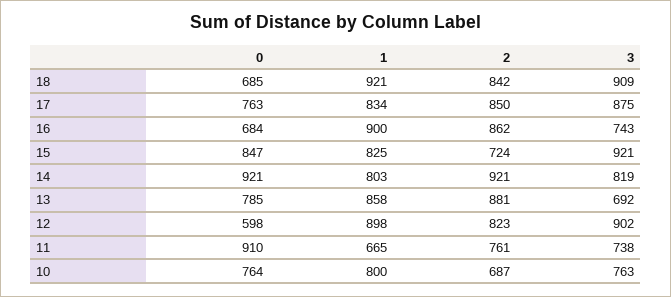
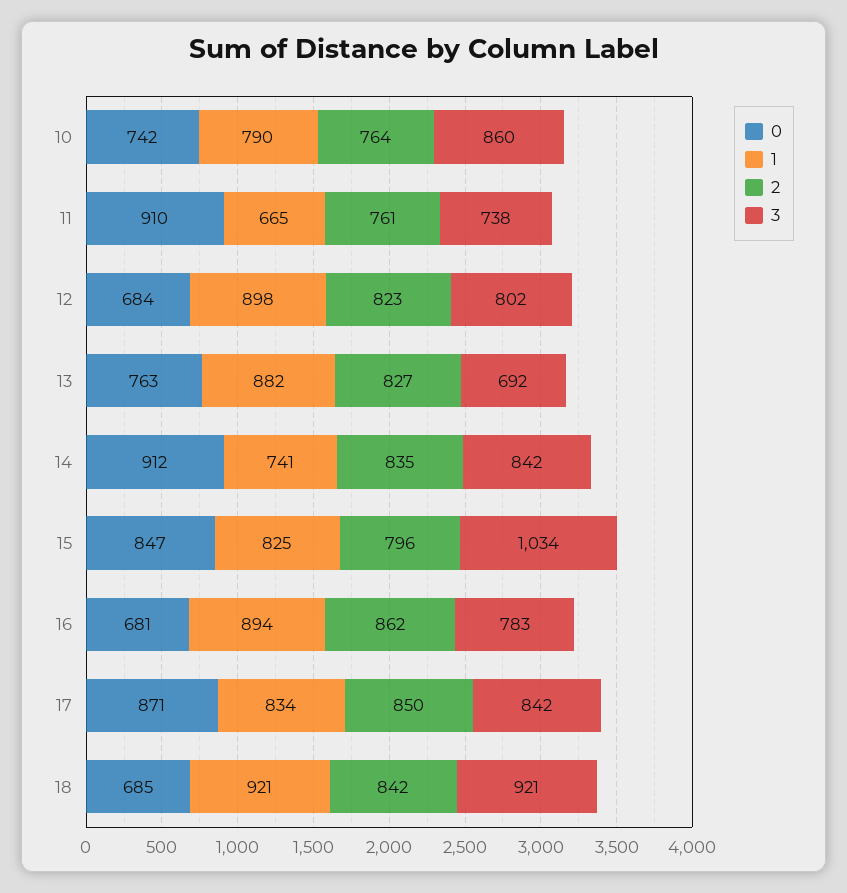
  {
    "0": {
      "18": 685,
-     "17": 763,
+     "17": 871,
-     "16": 684,
+     "16": 681,
      "15": 847,
-     "14": 921,
+     "14": 912,
-     "13": 785,
+     "13": 763,
-     "12": 598,
+     "12": 684,
      "11": 910,
-     "10": 764
+     "10": 742
    },
    "1": {
      "18": 921,
      "17": 834,
-     "16": 900,
+     "16": 894,
      "15": 825,
-     "14": 803,
+     "14": 741,
-     "13": 858,
+     "13": 882,
      "12": 898,
      "11": 665,
-     "10": 800
+     "10": 790
    },
    "2": {
      "18": 842,
      "17": 850,
      "16": 862,
-     "15": 724,
+     "15": 796,
-     "14": 921,
+     "14": 835,
-     "13": 881,
+     "13": 827,
      "12": 823,
      "11": 761,
-     "10": 687
+     "10": 764
    },
    "3": {
-     "18": 909,
+     "18": 921,
-     "17": 875,
+     "17": 842,
-     "16": 743,
+     "16": 783,
-     "15": 921,
+     "15": 1034,
-     "14": 819,
+     "14": 842,
      "13": 692,
-     "12": 902,
+     "12": 802,
      "11": 738,
-     "10": 763
+     "10": 860
    }
  }

